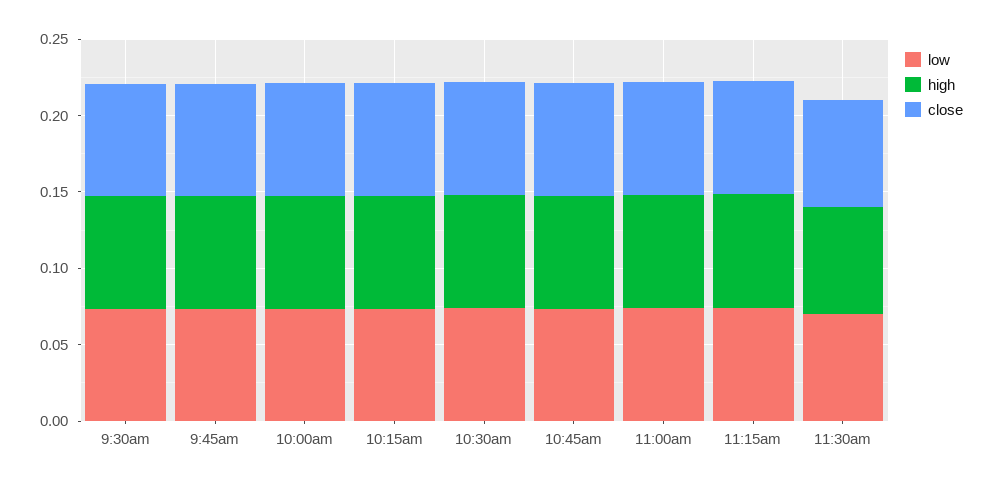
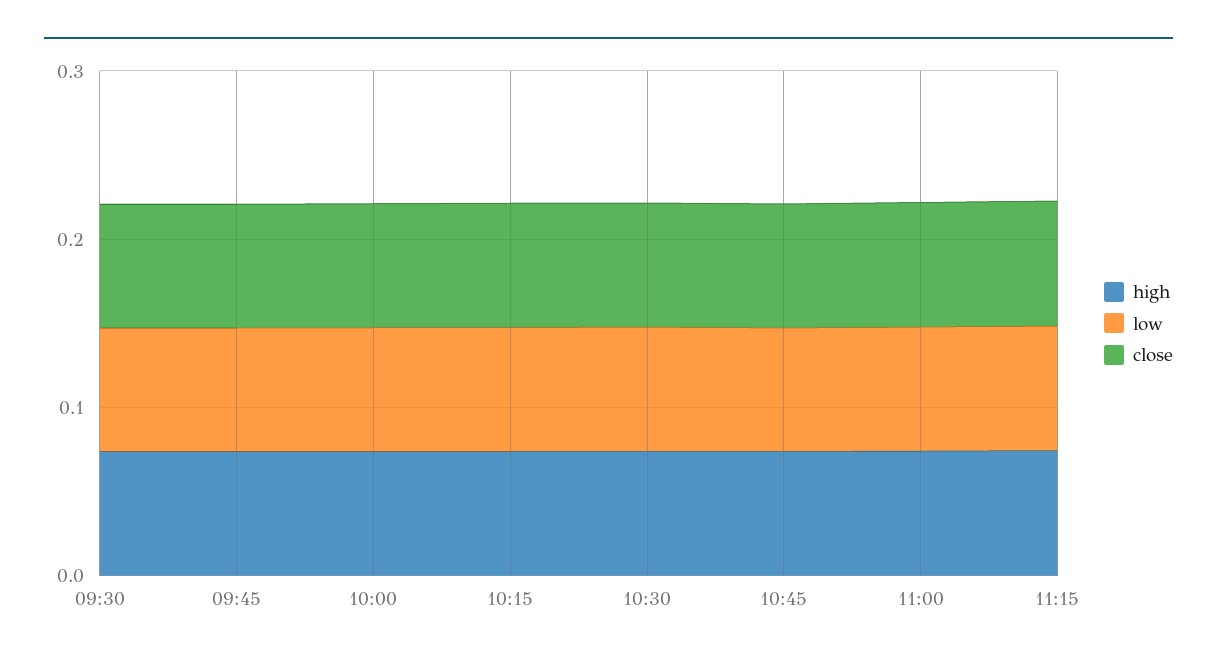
  {
    "low": {
      "9:30am": 0.07,
      "9:45am": 0.07,
      "10:00am": 0.07,
      "10:15am": 0.07,
      "10:30am": 0.07,
      "10:45am": 0.07,
      "11:00am": 0.07,
-     "11:15am": 0.07,
+     "11:15am": 0.07
-     "11:30am": 0.07
    },
    "high": {
      "9:30am": 0.07,
      "9:45am": 0.07,
      "10:00am": 0.07,
      "10:15am": 0.07,
      "10:30am": 0.07,
      "10:45am": 0.07,
      "11:00am": 0.07,
-     "11:15am": 0.07,
+     "11:15am": 0.07
-     "11:30am": 0.07
    },
    "close": {
      "9:30am": 0.07,
      "9:45am": 0.07,
      "10:00am": 0.07,
      "10:15am": 0.07,
      "10:30am": 0.07,
      "10:45am": 0.07,
      "11:00am": 0.07,
-     "11:15am": 0.07,
+     "11:15am": 0.07
-     "11:30am": 0.07
    }
  }

